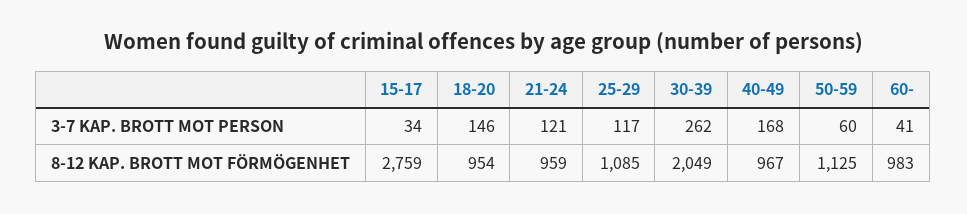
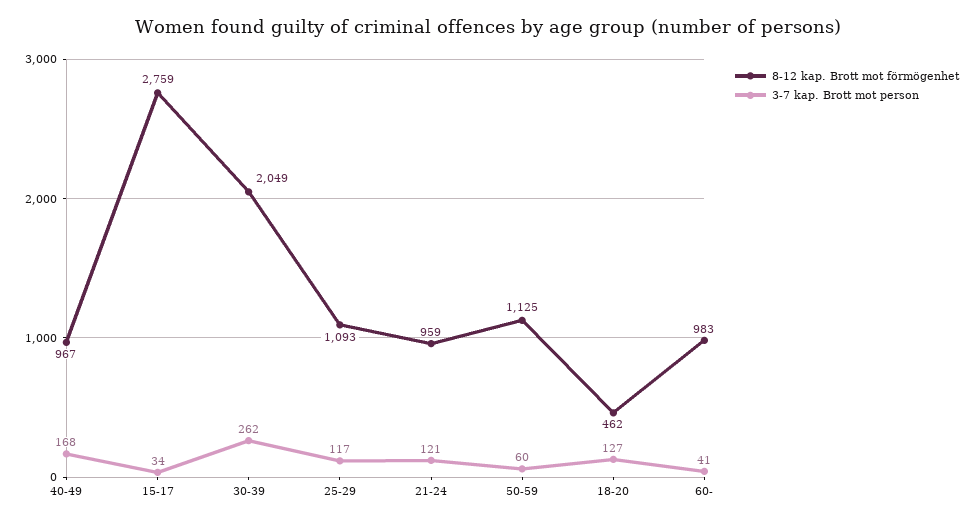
  {
    "3-7 KAP. BROTT MOT PERSON": {
      "15-17": 34,
-     "18-20": 146,
+     "18-20": 127,
      "21-24": 121,
      "25-29": 117,
      "30-39": 262,
      "40-49": 168,
      "50-59": 60,
      "60-": 41
    },
    "8-12 KAP. BROTT MOT FÖRMÖGENHET": {
      "15-17": 2759,
-     "18-20": 954,
+     "18-20": 462,
      "21-24": 959,
-     "25-29": 1085,
+     "25-29": 1093,
      "30-39": 2049,
      "40-49": 967,
      "50-59": 1125,
      "60-": 983
    }
  }

